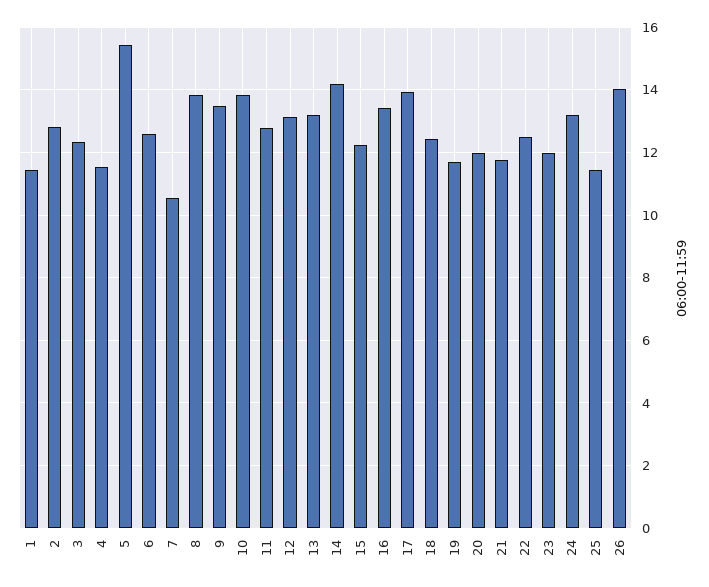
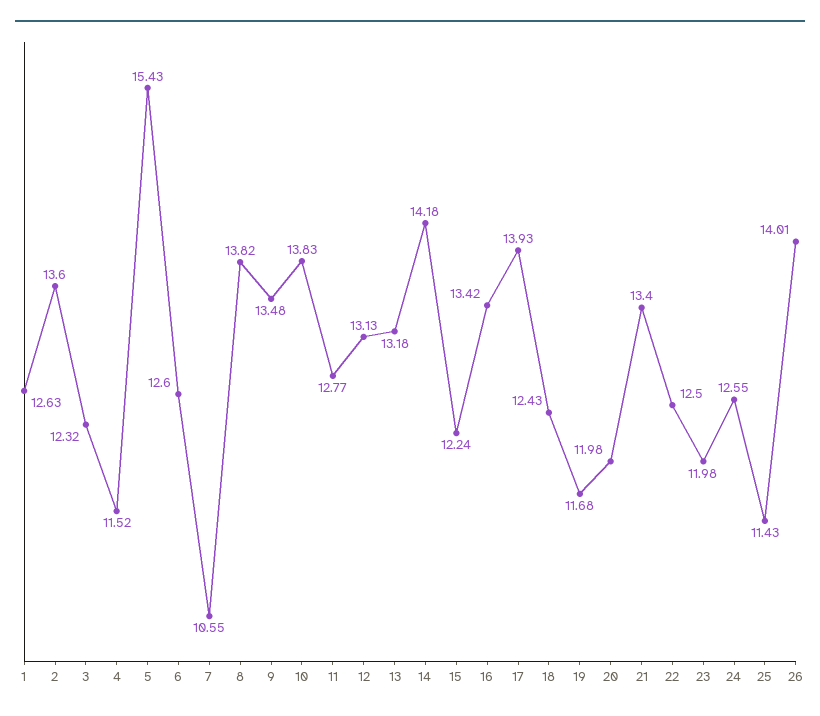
  {
-   "1": 11.4,
+   "1": 12.63,
-   "2": 12.8,
+   "2": 13.6,
    "3": 12.32,
    "4": 11.52,
    "5": 15.43,
    "6": 12.6,
    "7": 10.55,
    "8": 13.82,
    "9": 13.48,
    "10": 13.83,
    "11": 12.77,
    "12": 13.13,
    "13": 13.18,
    "14": 14.18,
    "15": 12.24,
    "16": 13.42,
    "17": 13.93,
    "18": 12.43,
    "19": 11.68,
    "20": 11.98,
-   "21": 11.8,
+   "21": 13.4,
    "22": 12.5,
    "23": 11.98,
-   "24": 13.2,
+   "24": 12.55,
    "25": 11.43,
    "26": 14.01
  }

